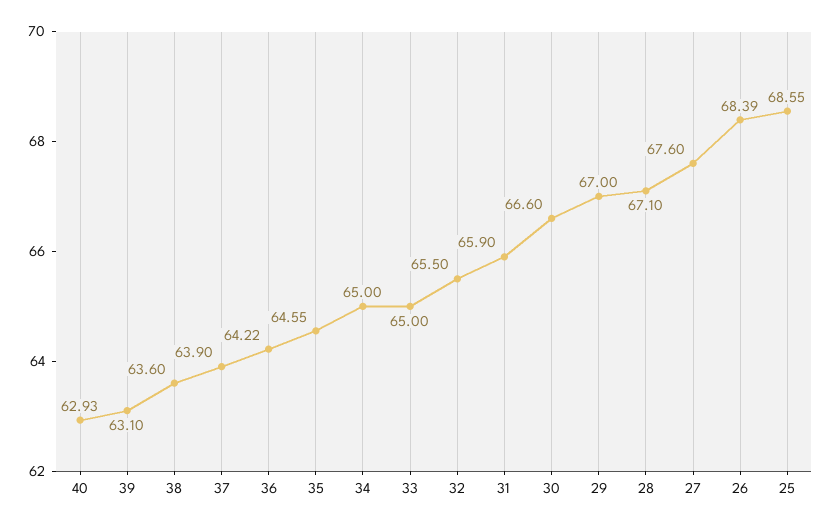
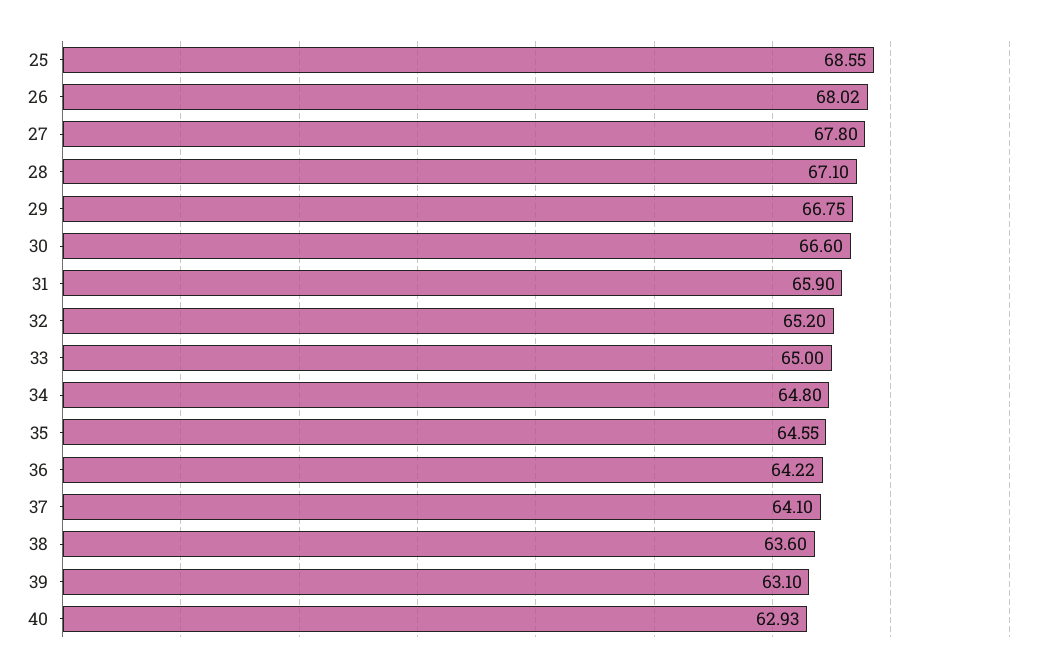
  {
    "40": 62.93,
    "39": 63.1,
    "38": 63.6,
-   "37": 63.9,
+   "37": 64.1,
    "36": 64.22,
    "35": 64.55,
-   "34": 65,
+   "34": 64.8,
    "33": 65,
-   "32": 65.5,
+   "32": 65.2,
    "31": 65.9,
    "30": 66.6,
-   "29": 67,
+   "29": 66.75,
    "28": 67.1,
-   "27": 67.6,
+   "27": 67.8,
-   "26": 68.39,
+   "26": 68.02,
    "25": 68.55
  }

